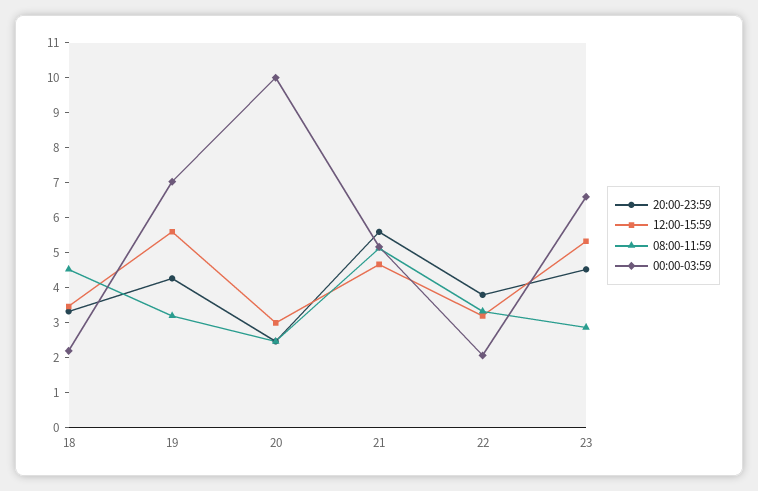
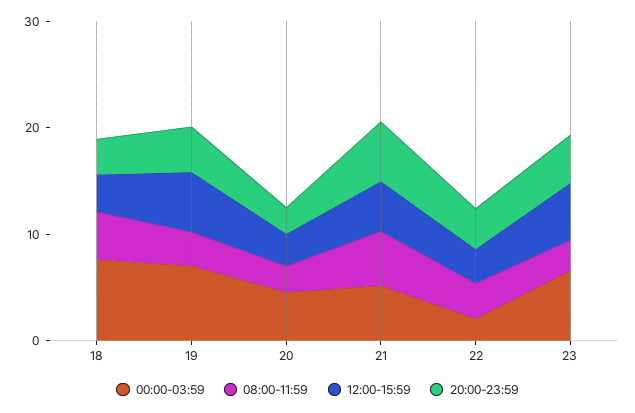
  {
    "20:00-23:59": {
      "18": 3.25,
      "19": 4.25,
      "20": 2.5,
      "21": 5.5,
      "22": 3.75,
      "23": 4.5
    },
    "12:00-15:59": {
      "18": 3.5,
      "19": 5.5,
      "20": 3,
      "21": 4.75,
      "22": 3.25,
      "23": 5.25
    },
    "08:00-11:59": {
      "18": 4.5,
      "19": 3.25,
      "20": 2.5,
      "21": 5.25,
      "22": 3.25,
      "23": 2.75
    },
    "00:00-03:59": {
-     "18": 2.25,
+     "18": 8,
      "19": 7,
-     "20": 10,
+     "20": 4,
      "21": 5.25,
      "22": 2,
      "23": 6.5
    }
  }

